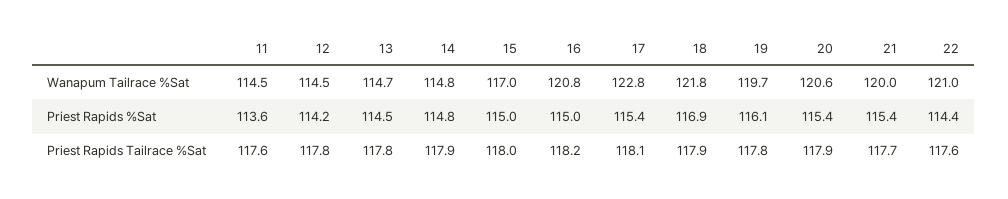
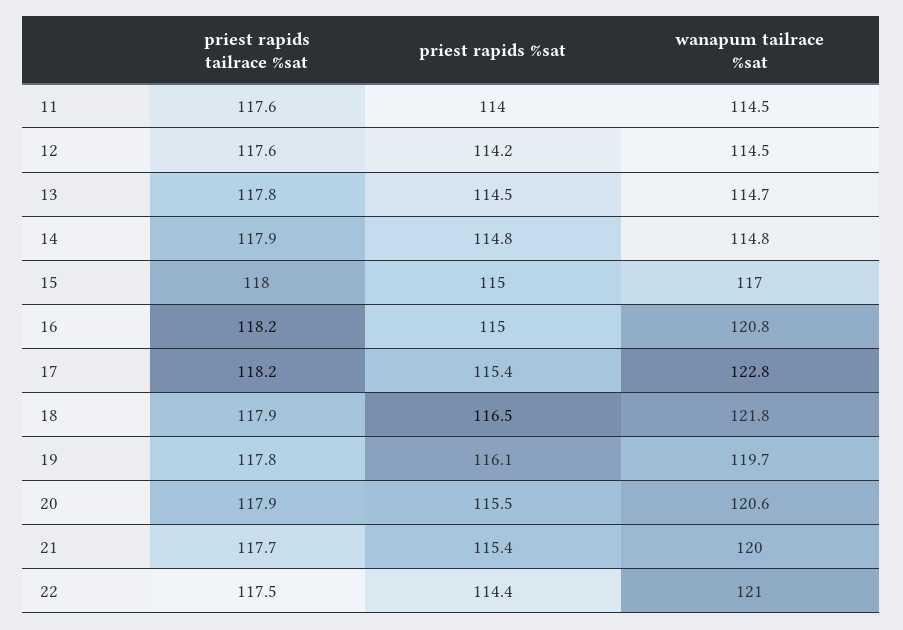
  {
    "11": {
      "Wanapum Tailrace %Sat": 114.5,
-     "Priest Rapids %Sat": 113.6,
+     "Priest Rapids %Sat": 114,
      "Priest Rapids Tailrace %Sat": 117.6
    },
    "12": {
      "Wanapum Tailrace %Sat": 114.5,
      "Priest Rapids %Sat": 114.2,
-     "Priest Rapids Tailrace %Sat": 117.8
+     "Priest Rapids Tailrace %Sat": 117.6
    },
    "13": {
      "Wanapum Tailrace %Sat": 114.7,
      "Priest Rapids %Sat": 114.5,
      "Priest Rapids Tailrace %Sat": 117.8
    },
    "14": {
      "Wanapum Tailrace %Sat": 114.8,
      "Priest Rapids %Sat": 114.8,
      "Priest Rapids Tailrace %Sat": 117.9
    },
    "15": {
      "Wanapum Tailrace %Sat": 117,
      "Priest Rapids %Sat": 115,
      "Priest Rapids Tailrace %Sat": 118
    },
    "16": {
      "Wanapum Tailrace %Sat": 120.8,
      "Priest Rapids %Sat": 115,
      "Priest Rapids Tailrace %Sat": 118.2
    },
    "17": {
      "Wanapum Tailrace %Sat": 122.8,
      "Priest Rapids %Sat": 115.4,
-     "Priest Rapids Tailrace %Sat": 118.1
+     "Priest Rapids Tailrace %Sat": 118.2
    },
    "18": {
      "Wanapum Tailrace %Sat": 121.8,
-     "Priest Rapids %Sat": 116.9,
+     "Priest Rapids %Sat": 116.5,
      "Priest Rapids Tailrace %Sat": 117.9
    },
    "19": {
      "Wanapum Tailrace %Sat": 119.7,
      "Priest Rapids %Sat": 116.1,
      "Priest Rapids Tailrace %Sat": 117.8
    },
    "20": {
      "Wanapum Tailrace %Sat": 120.6,
-     "Priest Rapids %Sat": 115.4,
+     "Priest Rapids %Sat": 115.5,
      "Priest Rapids Tailrace %Sat": 117.9
    },
    "21": {
      "Wanapum Tailrace %Sat": 120,
      "Priest Rapids %Sat": 115.4,
      "Priest Rapids Tailrace %Sat": 117.7
    },
    "22": {
      "Wanapum Tailrace %Sat": 121,
      "Priest Rapids %Sat": 114.4,
-     "Priest Rapids Tailrace %Sat": 117.6
+     "Priest Rapids Tailrace %Sat": 117.5
    }
  }

